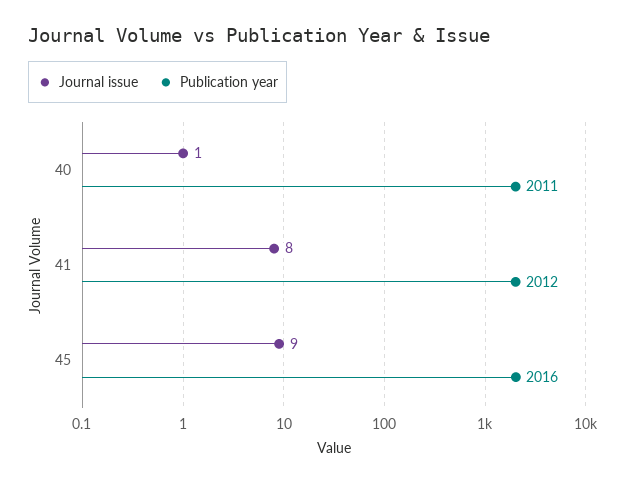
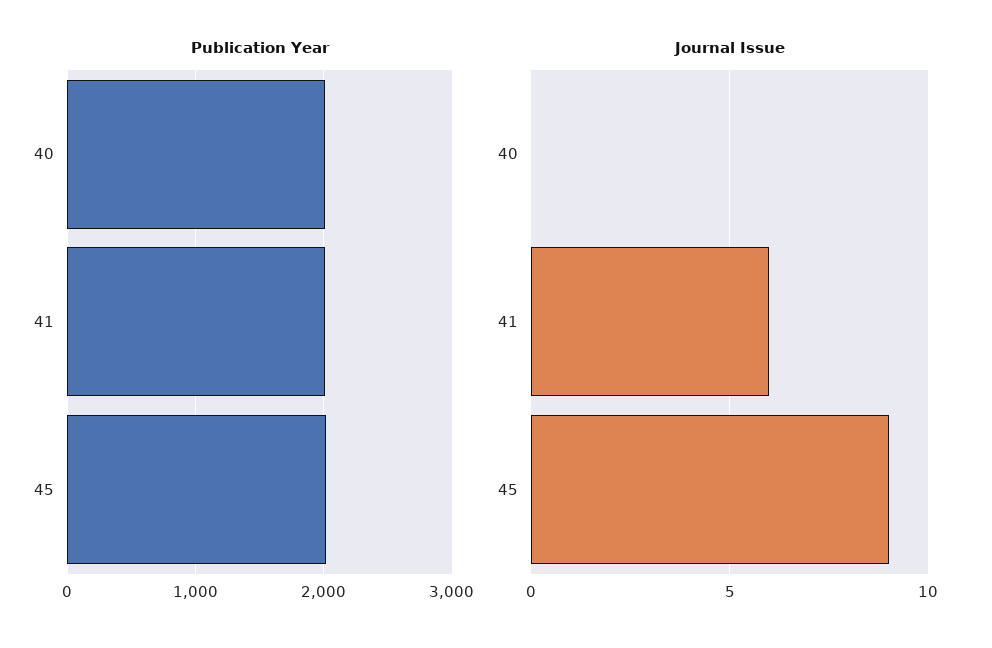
  {
    "Journal issue": {
-     "40": 1,
+     "40": 0,
-     "41": 8,
+     "41": 6,
      "45": 9
    },
    "Publication year": {
      "40": 2011,
      "41": 2012,
      "45": 2016
    }
  }

